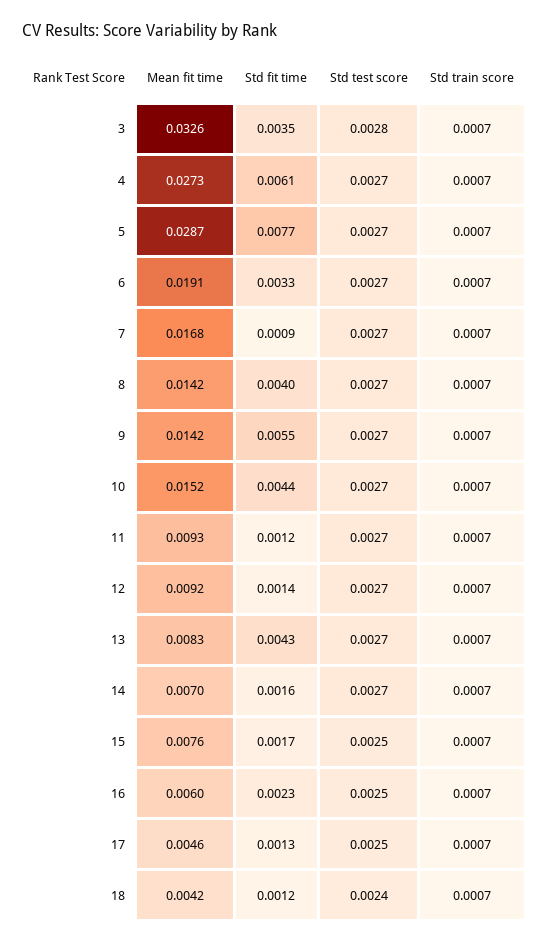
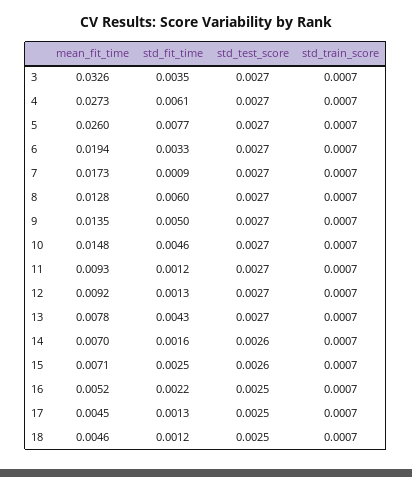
  {
    "Mean fit time": {
      "3": 0.0326,
      "4": 0.0273,
-     "5": 0.0287,
+     "5": 0.026,
-     "6": 0.0191,
+     "6": 0.0194,
-     "7": 0.0168,
+     "7": 0.0173,
-     "8": 0.0142,
+     "8": 0.0128,
-     "9": 0.0142,
+     "9": 0.0135,
-     "10": 0.0152,
+     "10": 0.0148,
      "11": 0.0093,
      "12": 0.0092,
-     "13": 0.0083,
+     "13": 0.0078,
      "14": 0.007,
-     "15": 0.0076,
+     "15": 0.0071,
-     "16": 0.006,
+     "16": 0.0052,
-     "17": 0.0046,
+     "17": 0.0045,
-     "18": 0.0042
+     "18": 0.0046
    },
    "Std fit time": {
      "3": 0.0035,
      "4": 0.0061,
      "5": 0.0077,
      "6": 0.0033,
      "7": 0.0009,
-     "8": 0.004,
+     "8": 0.006,
-     "9": 0.0055,
+     "9": 0.005,
-     "10": 0.0044,
+     "10": 0.0046,
      "11": 0.0012,
-     "12": 0.0014,
+     "12": 0.0013,
      "13": 0.0043,
      "14": 0.0016,
-     "15": 0.0017,
+     "15": 0.0025,
-     "16": 0.0023,
+     "16": 0.0022,
      "17": 0.0013,
      "18": 0.0012
    },
    "Std test score": {
-     "3": 0.0028,
+     "3": 0.0027,
      "4": 0.0027,
      "5": 0.0027,
      "6": 0.0027,
      "7": 0.0027,
      "8": 0.0027,
      "9": 0.0027,
      "10": 0.0027,
      "11": 0.0027,
      "12": 0.0027,
      "13": 0.0027,
-     "14": 0.0027,
+     "14": 0.0026,
-     "15": 0.0025,
+     "15": 0.0026,
      "16": 0.0025,
      "17": 0.0025,
-     "18": 0.0024
+     "18": 0.0025
    },
    "Std train score": {
      "3": 0.0007,
      "4": 0.0007,
      "5": 0.0007,
      "6": 0.0007,
      "7": 0.0007,
      "8": 0.0007,
      "9": 0.0007,
      "10": 0.0007,
      "11": 0.0007,
      "12": 0.0007,
      "13": 0.0007,
      "14": 0.0007,
      "15": 0.0007,
      "16": 0.0007,
      "17": 0.0007,
      "18": 0.0007
    }
  }

